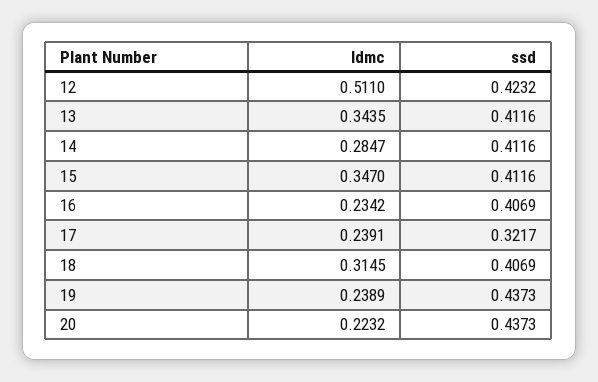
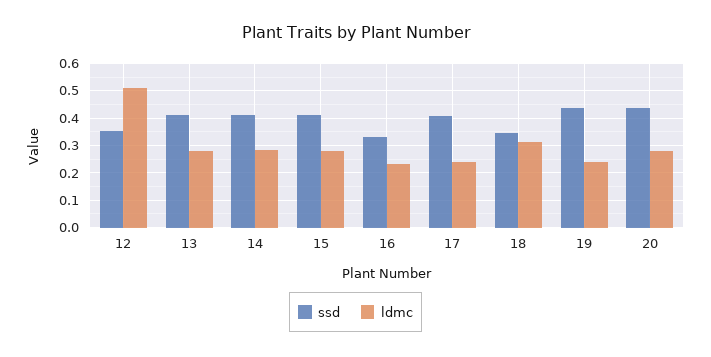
  {
    "ldmc": {
      "12": 0.511,
-     "13": 0.3435,
+     "13": 0.275,
      "14": 0.2847,
-     "15": 0.347,
+     "15": 0.275,
      "16": 0.2342,
      "17": 0.2391,
      "18": 0.3145,
      "19": 0.2389,
-     "20": 0.2232
+     "20": 0.275
    },
    "ssd": {
-     "12": 0.4232,
+     "12": 0.35,
      "13": 0.4116,
      "14": 0.4116,
      "15": 0.4116,
-     "16": 0.4069,
+     "16": 0.325,
-     "17": 0.3217,
+     "17": 0.4,
-     "18": 0.4069,
+     "18": 0.35,
      "19": 0.4373,
      "20": 0.4373
    }
  }

